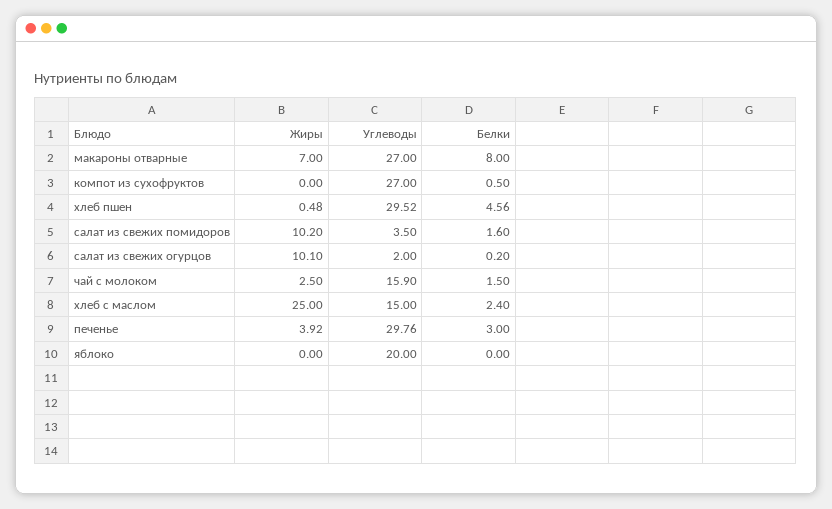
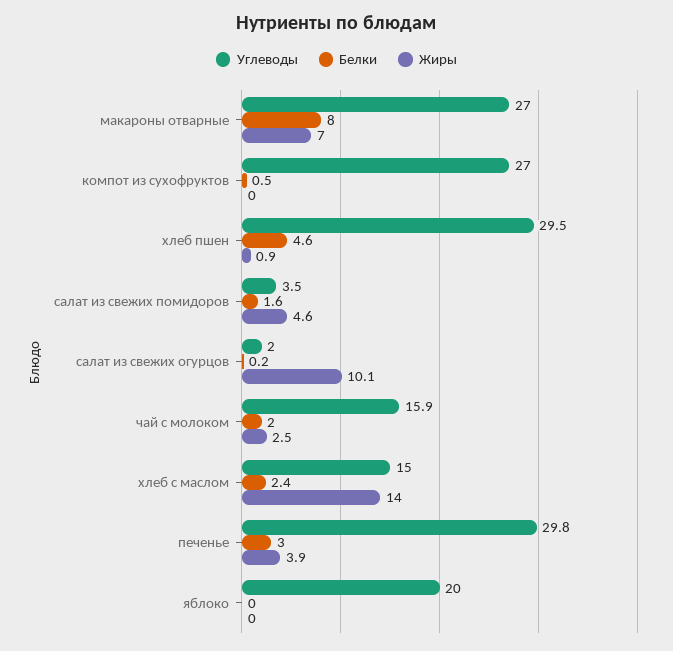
  {
    "Жиры": {
      "макароны отварные": 7,
      "компот из сухофруктов": 0,
-     "хлеб пшен": 0.48,
+     "хлеб пшен": 0.9,
-     "салат из свежих помидоров": 10.2,
+     "салат из свежих помидоров": 4.6,
      "салат из свежих огурцов": 10.1,
      "чай с молоком": 2.5,
-     "хлеб с маслом": 25,
+     "хлеб с маслом": 14,
      "печенье": 3.92,
      "яблоко": 0
    },
    "Углеводы": {
      "макароны отварные": 27,
      "компот из сухофруктов": 27,
      "хлеб пшен": 29.52,
      "салат из свежих помидоров": 3.5,
      "салат из свежих огурцов": 2,
      "чай с молоком": 15.9,
      "хлеб с маслом": 15,
      "печенье": 29.76,
      "яблоко": 20
    },
    "Белки": {
      "макароны отварные": 8,
      "компот из сухофруктов": 0.5,
      "хлеб пшен": 4.56,
      "салат из свежих помидоров": 1.6,
      "салат из свежих огурцов": 0.2,
-     "чай с молоком": 1.5,
+     "чай с молоком": 2,
      "хлеб с маслом": 2.4,
      "печенье": 3,
      "яблоко": 0
    }
  }

